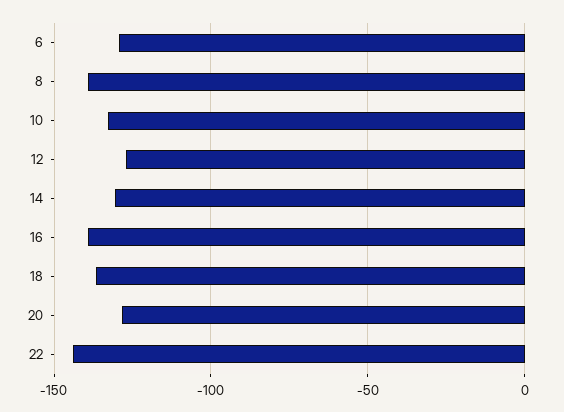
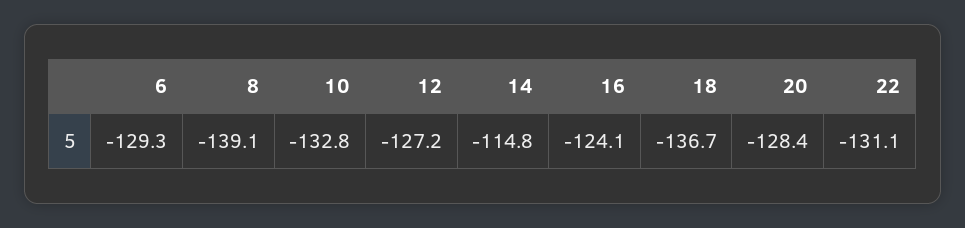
  {
    "6": -129.3,
    "8": -139.1,
    "10": -132.8,
    "12": -127.2,
-   "14": -130,
+   "14": -114.8,
-   "16": -140,
+   "16": -124.1,
    "18": -136.7,
    "20": -128.4,
-   "22": -145
+   "22": -131.1
  }

